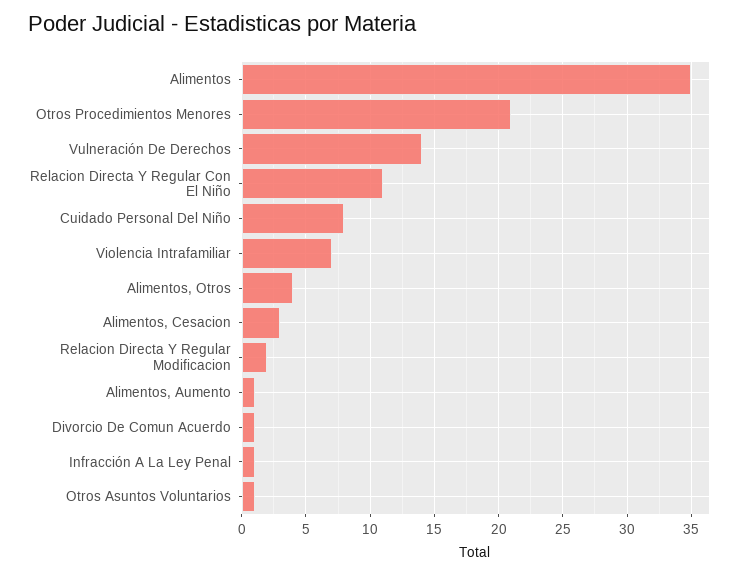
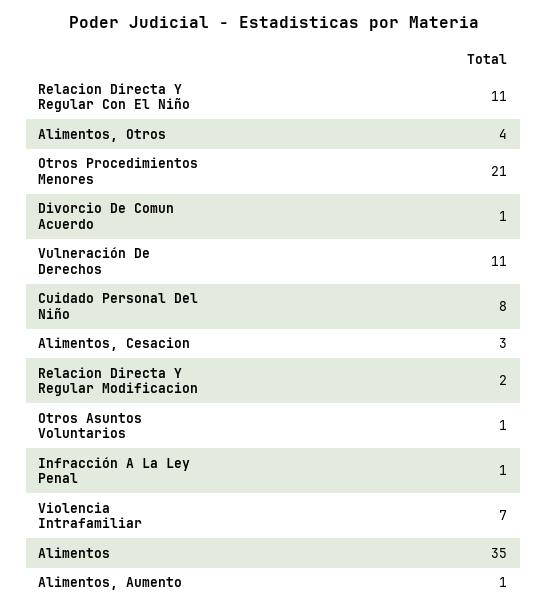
  {
    "Alimentos": 35,
    "Otros Procedimientos Menores": 21,
-   "Vulneración De Derechos": 14,
+   "Vulneración De Derechos": 11,
    "Relacion Directa Y Regular Con El Niño": 11,
    "Cuidado Personal Del Niño": 8,
    "Violencia Intrafamiliar": 7,
    "Alimentos, Otros": 4,
    "Alimentos, Cesacion": 3,
    "Relacion Directa Y Regular Modificacion": 2,
    "Alimentos, Aumento": 1,
    "Divorcio De Comun Acuerdo": 1,
    "Infracción A La Ley Penal": 1,
    "Otros Asuntos Voluntarios": 1
  }

